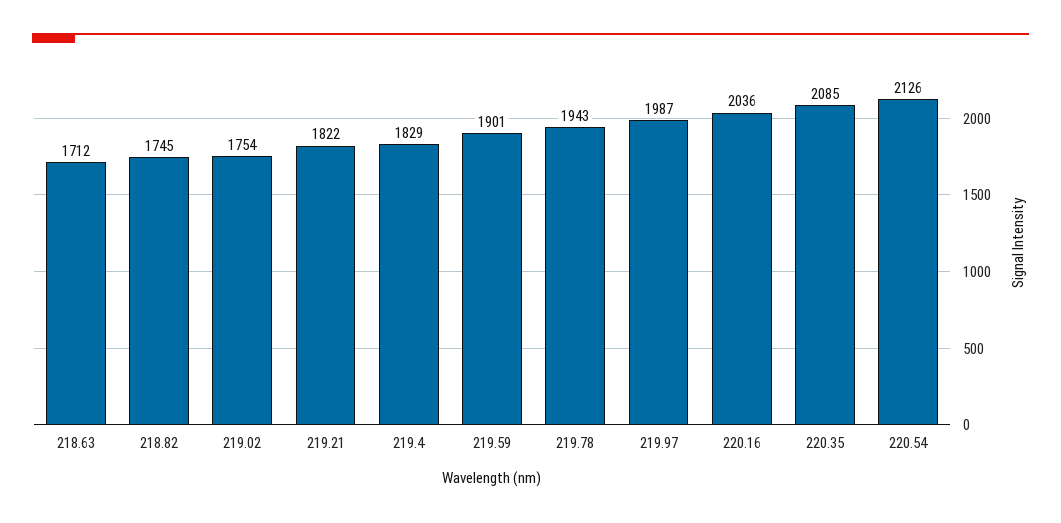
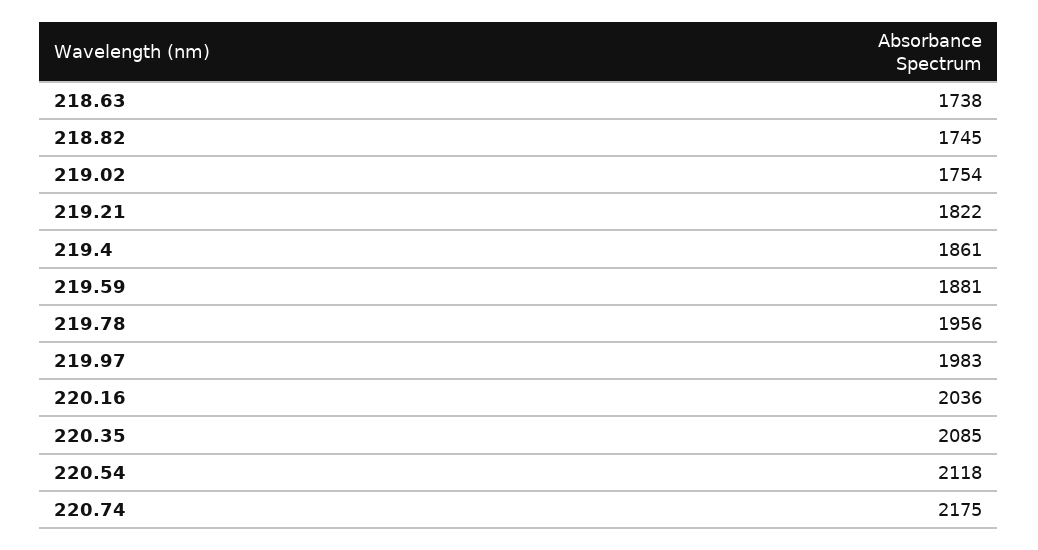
  {
-   "218.63": 1712,
+   "218.63": 1738,
    "218.82": 1745,
    "219.02": 1754,
    "219.21": 1822,
-   "219.4": 1829,
+   "219.4": 1861,
-   "219.59": 1901,
+   "219.59": 1881,
-   "219.78": 1943,
+   "219.78": 1956,
-   "219.97": 1987,
+   "219.97": 1983,
    "220.16": 2036,
    "220.35": 2085,
-   "220.54": 2126
+   "220.54": 2118,
+   "220.74": 2175
  }

